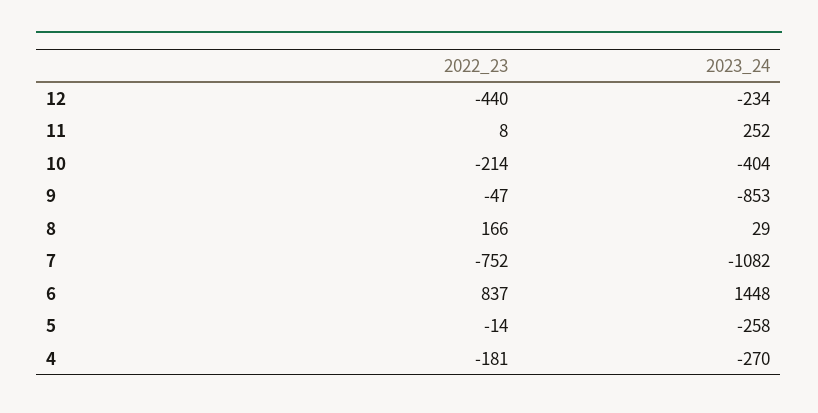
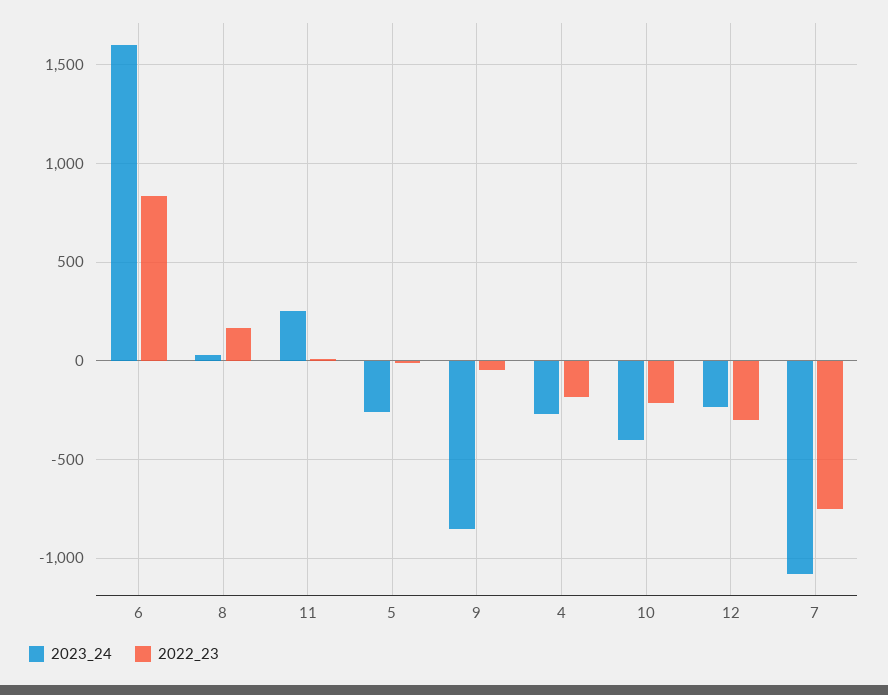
  {
    "2022_23": {
-     "12": -440,
+     "12": -300,
      "11": 8,
      "10": -214,
      "9": -47,
      "8": 166,
      "7": -752,
      "6": 837,
      "5": -14,
      "4": -181
    },
    "2023_24": {
      "12": -234,
      "11": 252,
      "10": -404,
      "9": -853,
      "8": 29,
      "7": -1082,
-     "6": 1448,
+     "6": 1600,
      "5": -258,
      "4": -270
    }
  }

